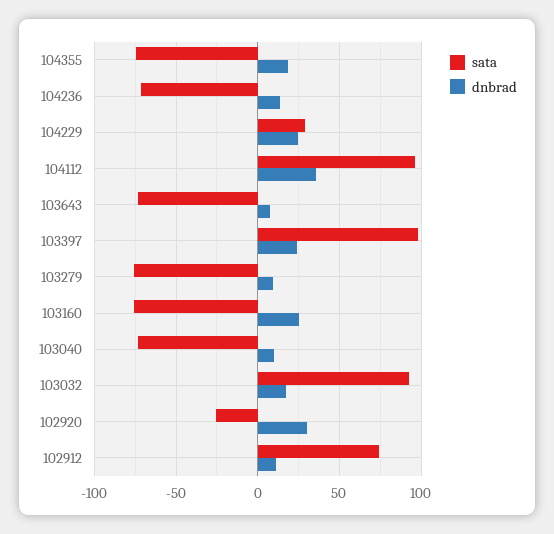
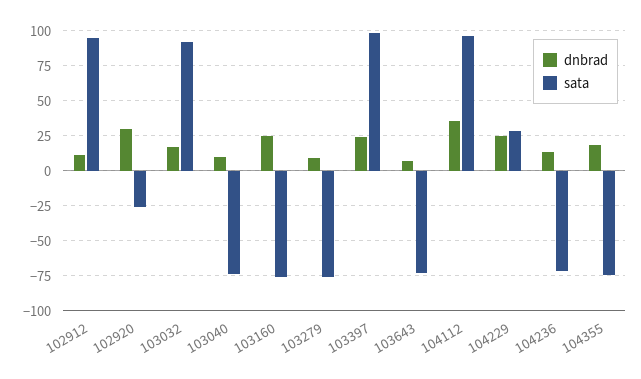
  {
    "sata": {
      "104355": -75,
      "104236": -70,
      "104229": 30,
      "104112": 95,
      "103643": -75,
      "103397": 100,
      "103279": -75,
      "103160": -75,
      "103040": -75,
      "103032": 90,
      "102920": -25,
-     "102912": 75
+     "102912": 95
    },
    "dnbrad": {
      "104355": 20,
      "104236": 15,
      "104229": 25,
      "104112": 35,
      "103643": 5,
      "103397": 25,
      "103279": 10,
      "103160": 25,
      "103040": 10,
      "103032": 15,
      "102920": 30,
      "102912": 10
    }
  }

